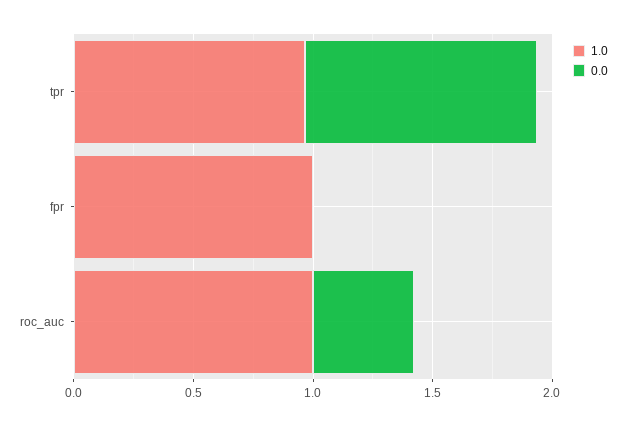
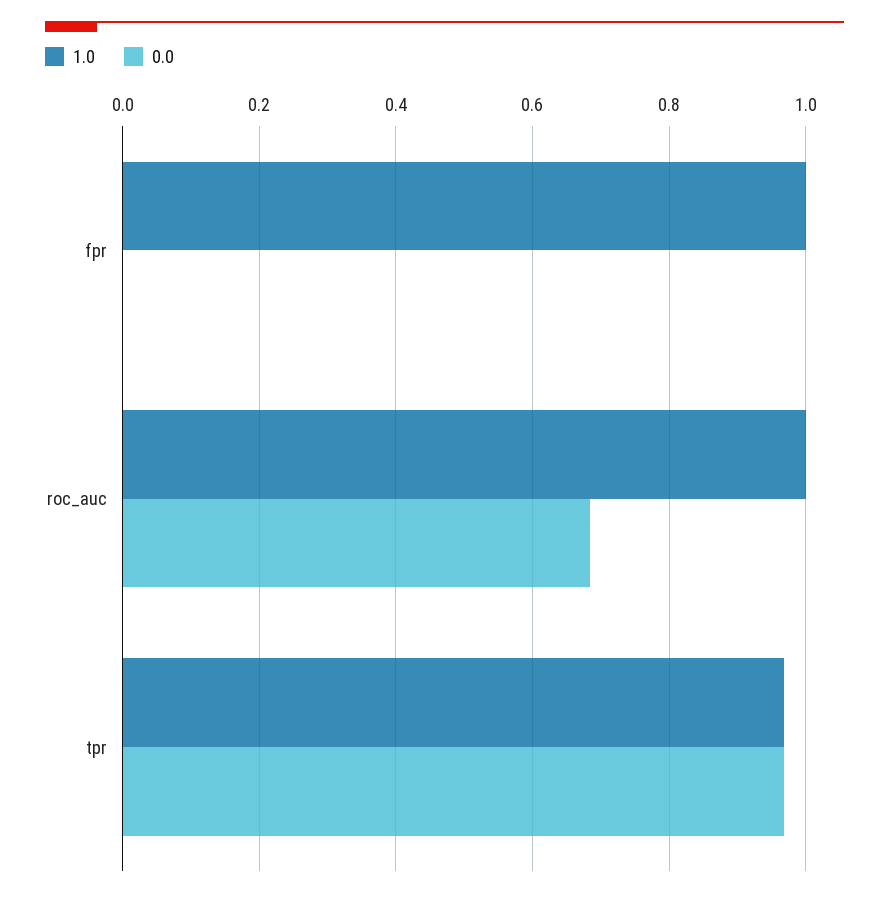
  {
    "1.0": {
      "tpr": 0.96,
      "fpr": 1,
      "roc_auc": 1
    },
    "0.0": {
      "tpr": 0.96,
      "fpr": 0,
-     "roc_auc": 0.4
+     "roc_auc": 0.68
    }
  }

